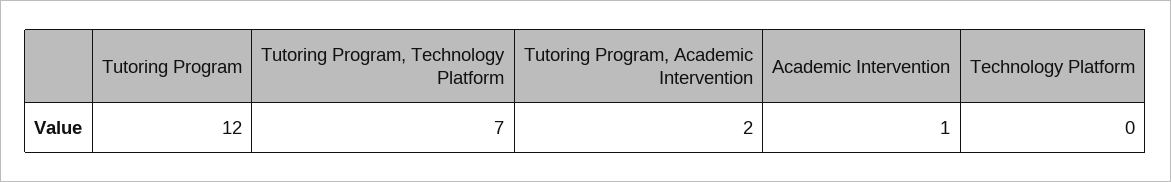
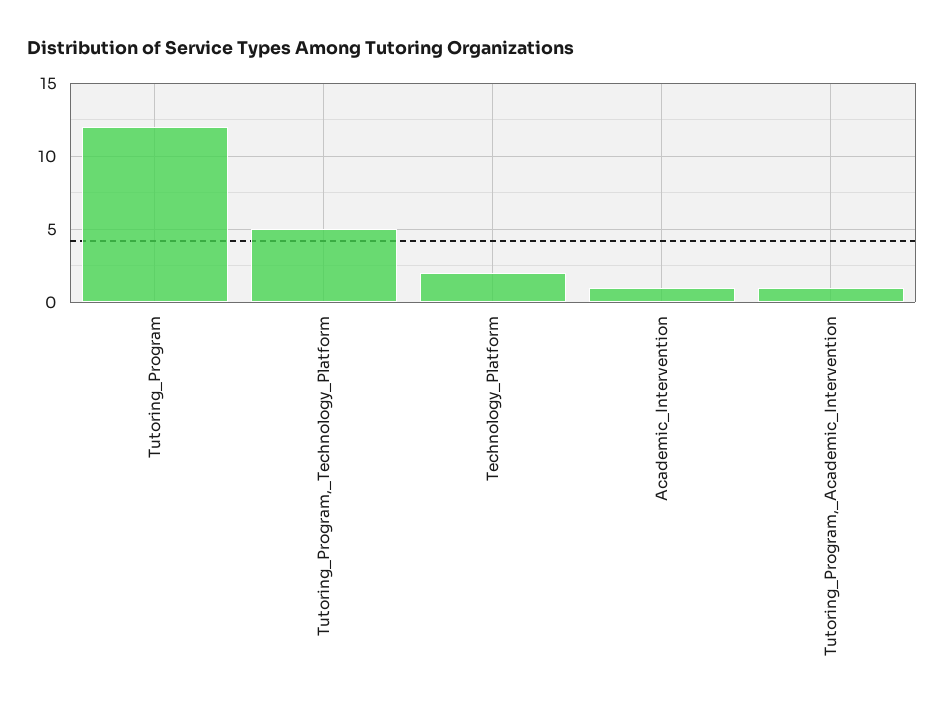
  {
    "Tutoring Program": 12,
-   "Tutoring Program, Technology Platform": 7,
+   "Tutoring Program, Technology Platform": 5,
-   "Tutoring Program, Academic Intervention": 2,
+   "Tutoring Program, Academic Intervention": 1,
    "Academic Intervention": 1,
-   "Technology Platform": 0
+   "Technology Platform": 2
  }

